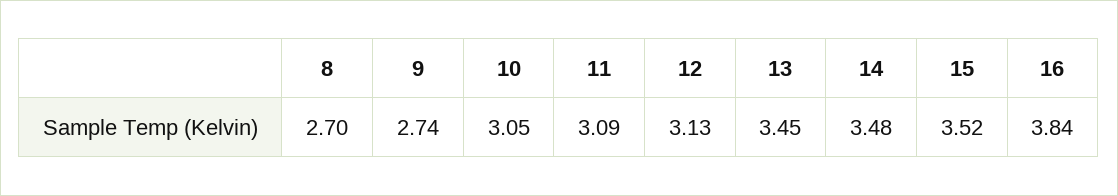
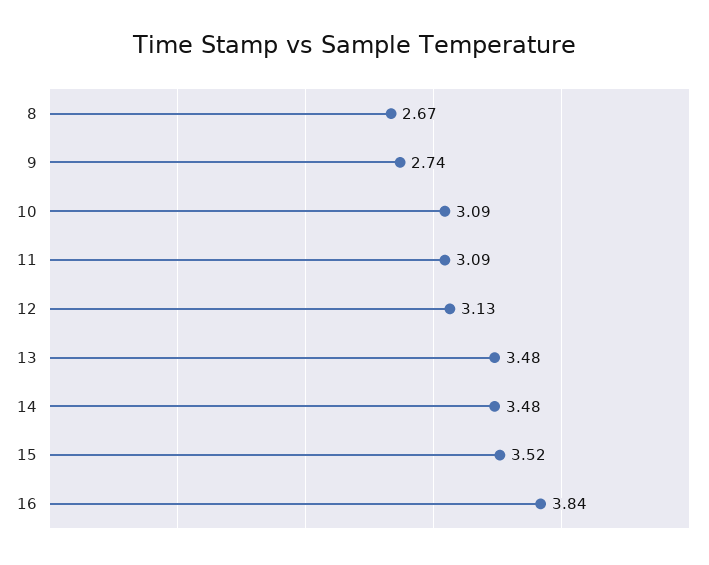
  {
-   "8": 2.7,
+   "8": 2.67,
    "9": 2.74,
-   "10": 3.05,
+   "10": 3.09,
    "11": 3.09,
    "12": 3.13,
-   "13": 3.45,
+   "13": 3.48,
    "14": 3.48,
    "15": 3.52,
    "16": 3.84
  }

